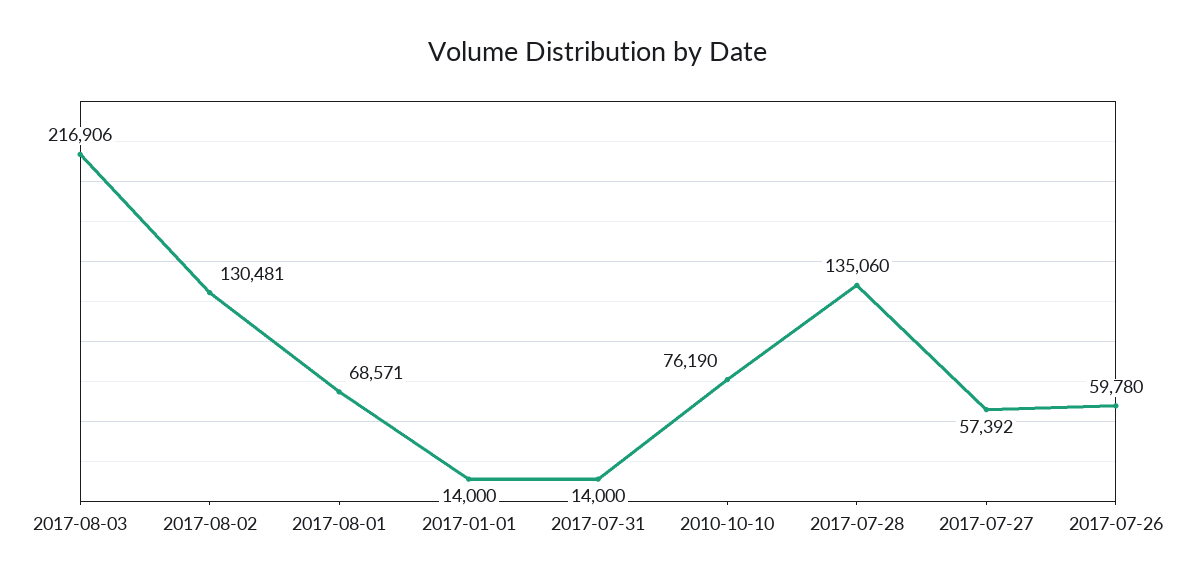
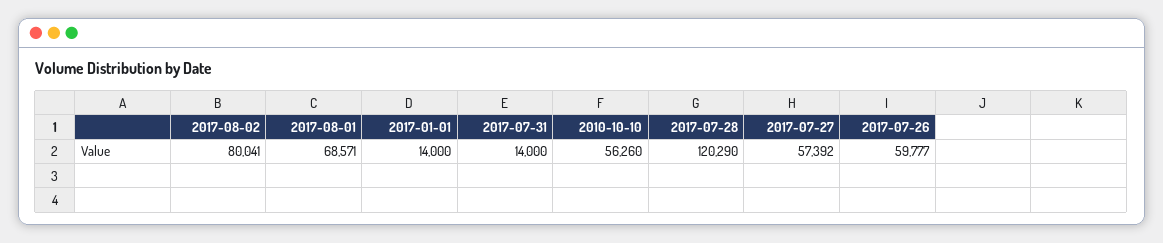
  {
-   "2017-08-03": 216906,
-   "2017-08-02": 130481,
+   "2017-08-02": 80041,
    "2017-08-01": 68571,
    "2017-01-01": 14000,
    "2017-07-31": 14000,
-   "2010-10-10": 76190,
+   "2010-10-10": 56260,
-   "2017-07-28": 135060,
+   "2017-07-28": 120290,
    "2017-07-27": 57392,
-   "2017-07-26": 59780
+   "2017-07-26": 59777
  }

